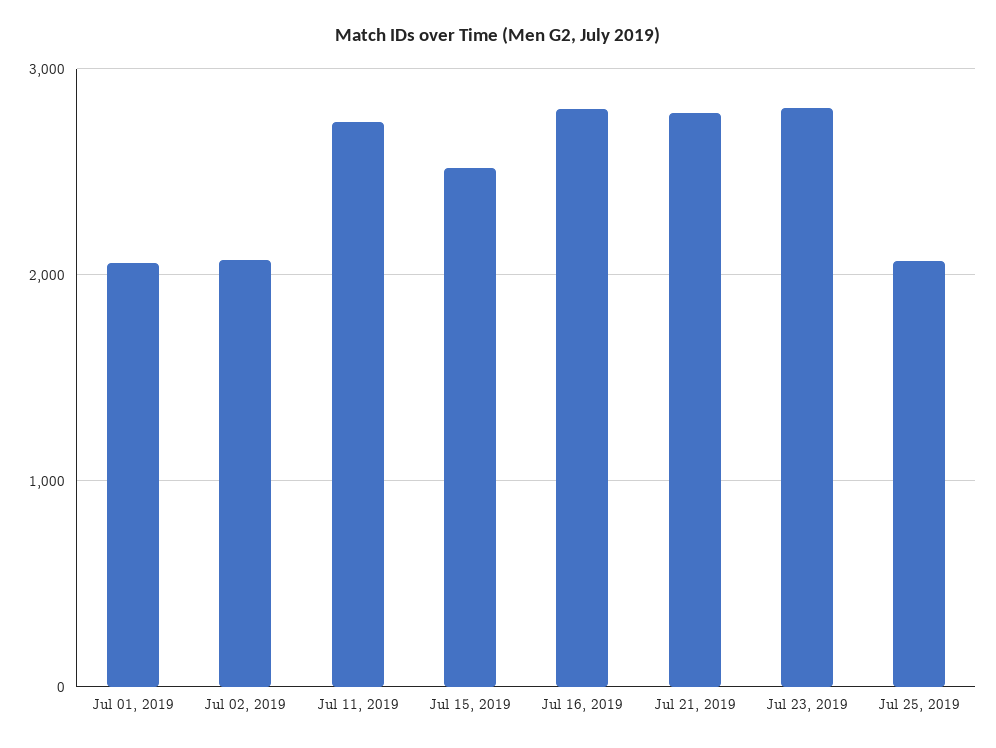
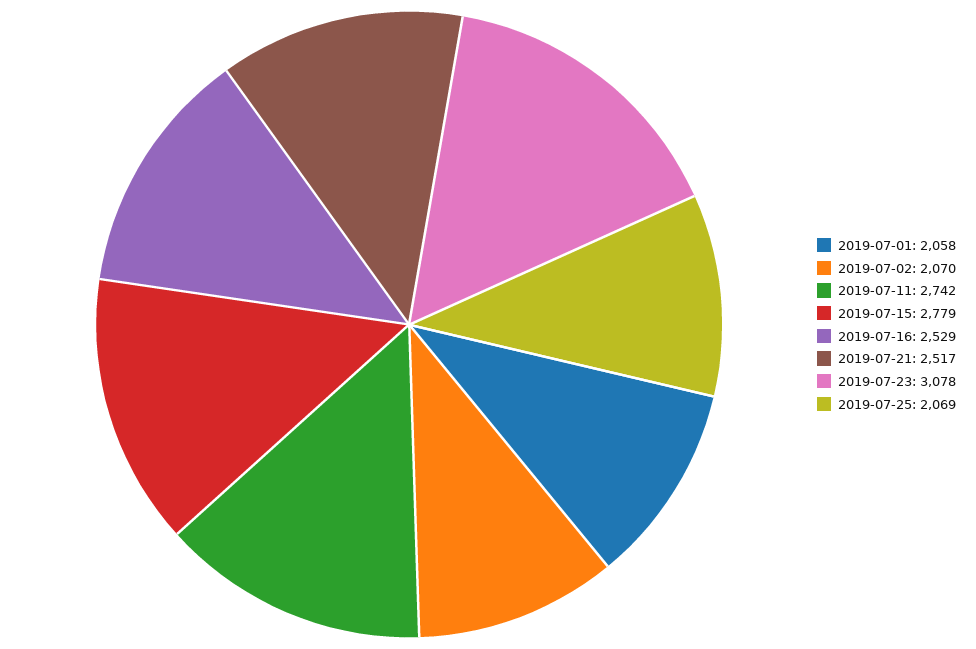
  {
    "Jul 01, 2019": 2058,
    "Jul 02, 2019": 2070,
    "Jul 11, 2019": 2742,
-   "Jul 15, 2019": 2500,
+   "Jul 15, 2019": 2779,
-   "Jul 16, 2019": 2800,
+   "Jul 16, 2019": 2529,
-   "Jul 21, 2019": 2800,
+   "Jul 21, 2019": 2517,
-   "Jul 23, 2019": 2800,
+   "Jul 23, 2019": 3078,
    "Jul 25, 2019": 2069
  }

